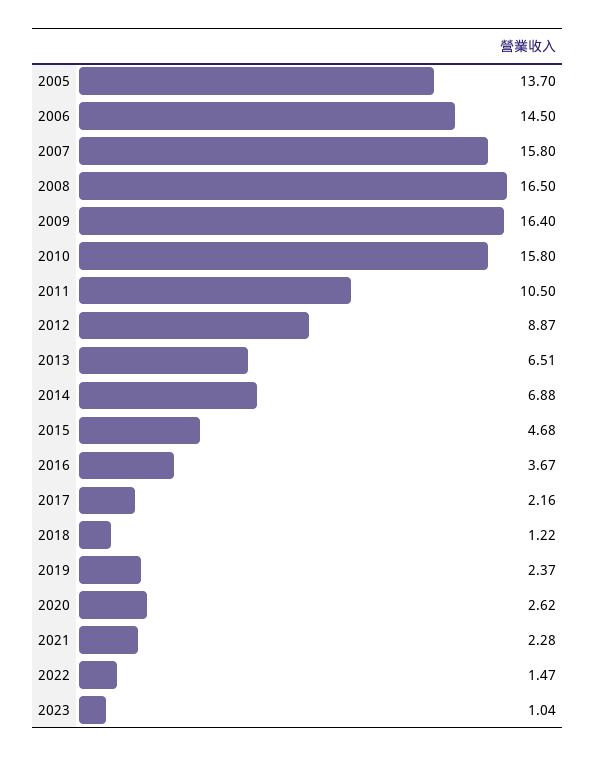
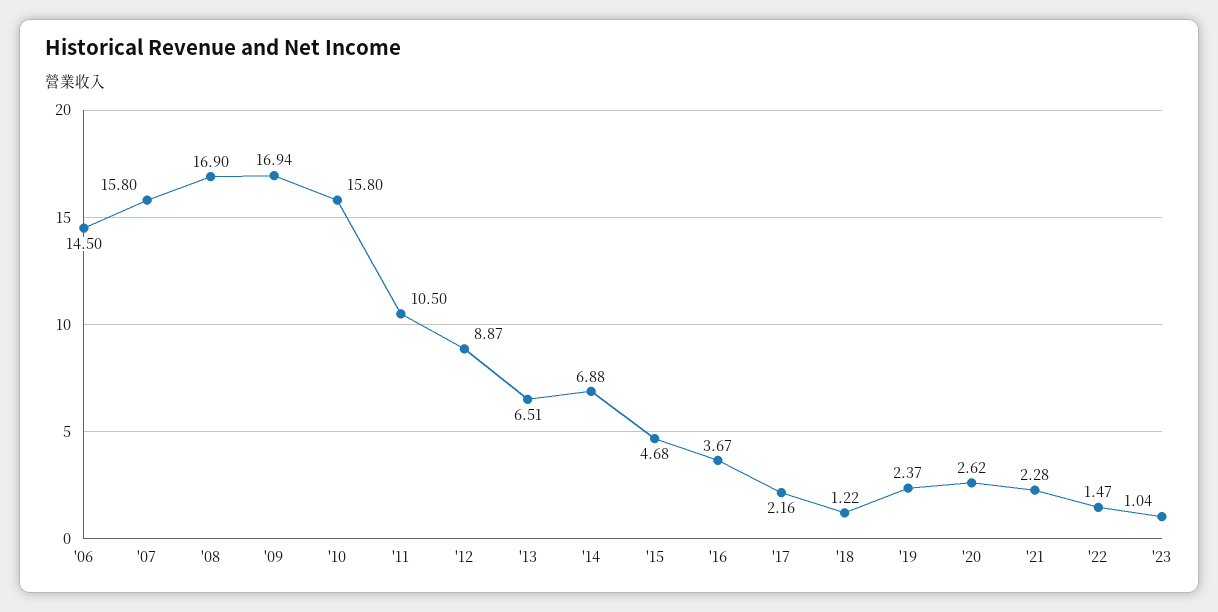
  {
-   "2005": 13.7,
    "2006": 14.5,
    "2007": 15.8,
-   "2008": 16.5,
+   "2008": 16.9,
-   "2009": 16.4,
+   "2009": 16.94,
    "2010": 15.8,
    "2011": 10.5,
    "2012": 8.87,
    "2013": 6.51,
    "2014": 6.88,
    "2015": 4.68,
    "2016": 3.67,
    "2017": 2.16,
    "2018": 1.22,
    "2019": 2.37,
    "2020": 2.62,
    "2021": 2.28,
    "2022": 1.47,
    "2023": 1.04
  }

